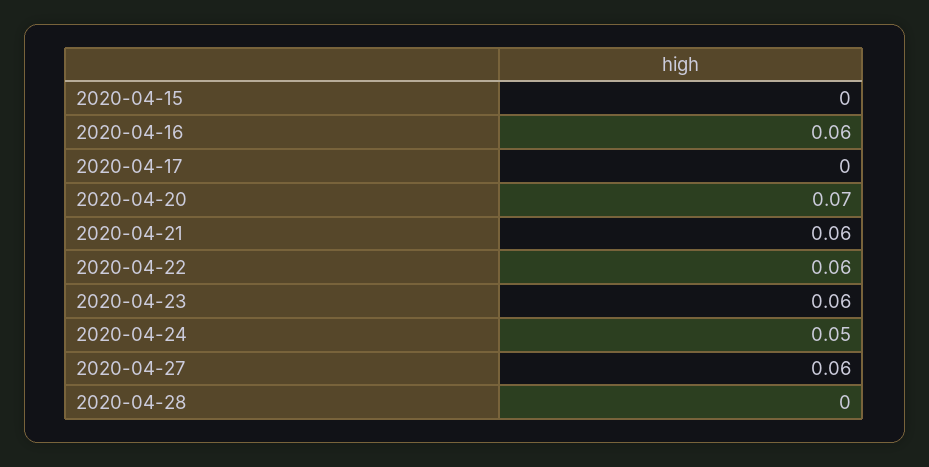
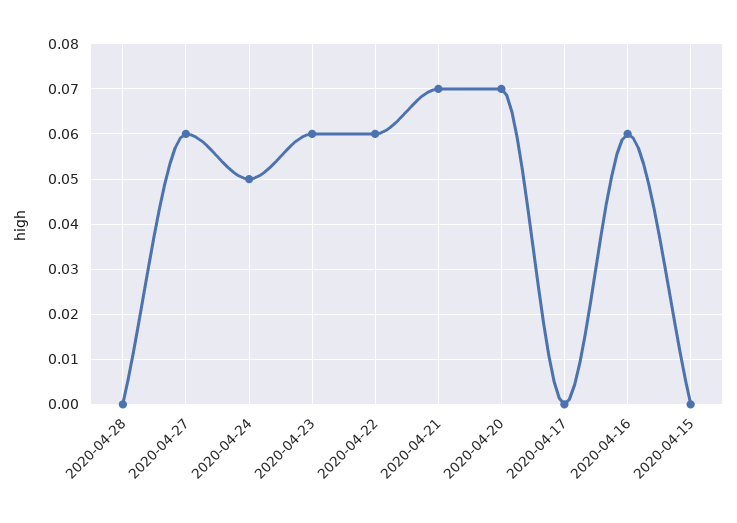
  {
    "2020-04-15": 0,
    "2020-04-16": 0.06,
    "2020-04-17": 0,
    "2020-04-20": 0.07,
-   "2020-04-21": 0.06,
+   "2020-04-21": 0.07,
    "2020-04-22": 0.06,
    "2020-04-23": 0.06,
    "2020-04-24": 0.05,
    "2020-04-27": 0.06,
    "2020-04-28": 0
  }

